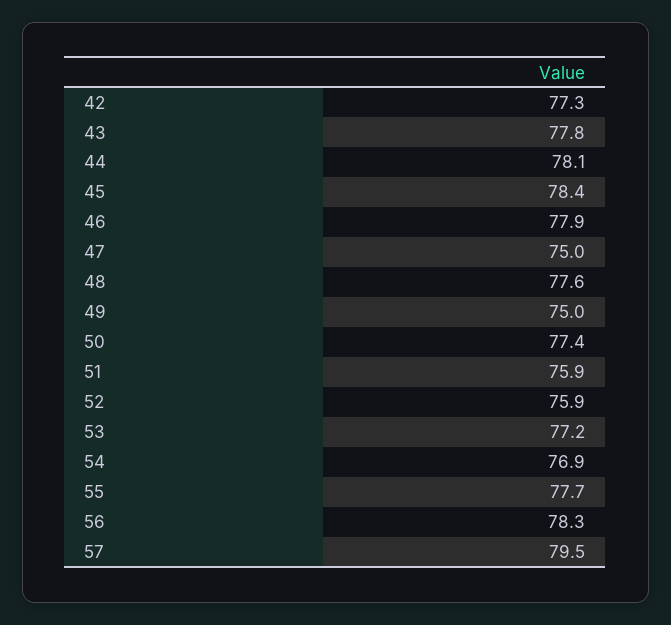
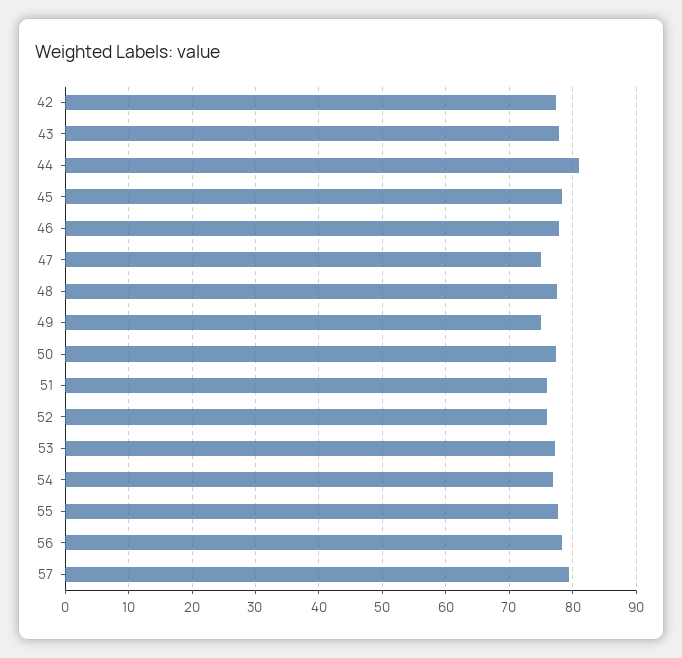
  {
    "42": 77.3,
    "43": 77.8,
-   "44": 78.1,
+   "44": 81,
    "45": 78.4,
    "46": 77.9,
    "47": 75,
    "48": 77.6,
    "49": 75,
    "50": 77.4,
    "51": 75.9,
    "52": 75.9,
    "53": 77.2,
    "54": 76.9,
    "55": 77.7,
    "56": 78.3,
    "57": 79.5
  }

